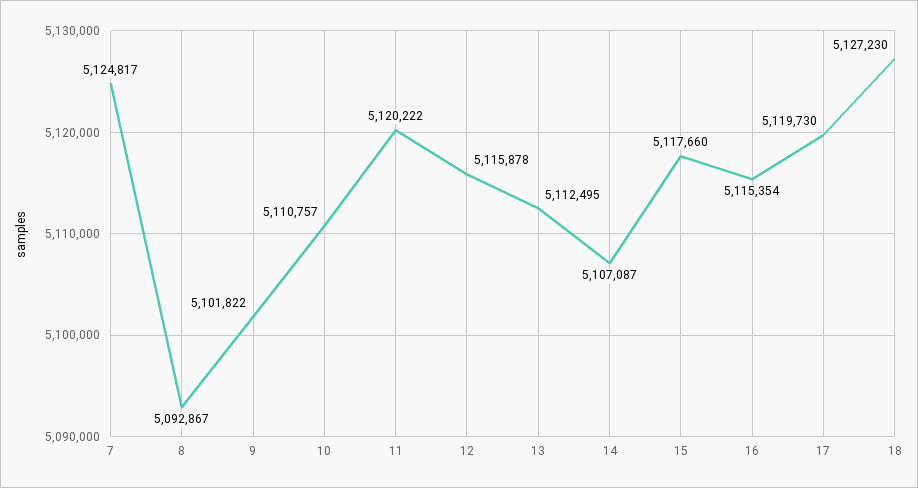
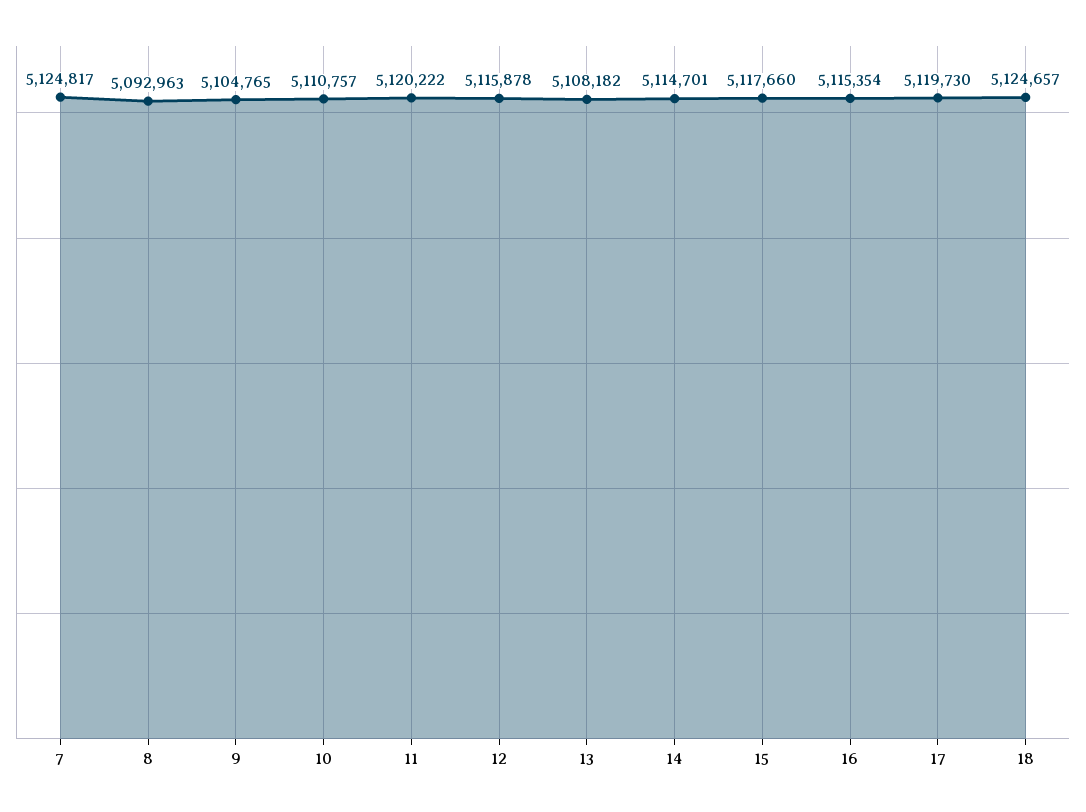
  {
    "7": 5124817,
-   "8": 5092867,
+   "8": 5092963,
-   "9": 5101822,
+   "9": 5104765,
    "10": 5110757,
    "11": 5120222,
    "12": 5115878,
-   "13": 5112495,
+   "13": 5108182,
-   "14": 5107087,
+   "14": 5114701,
    "15": 5117660,
    "16": 5115354,
    "17": 5119730,
-   "18": 5127230
+   "18": 5124657
  }

